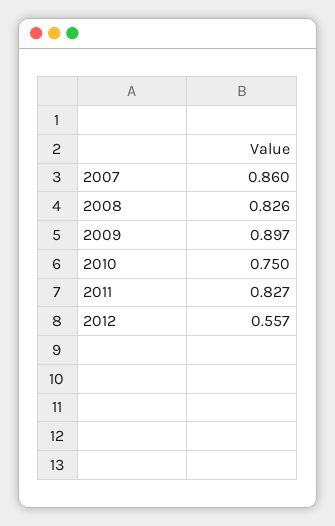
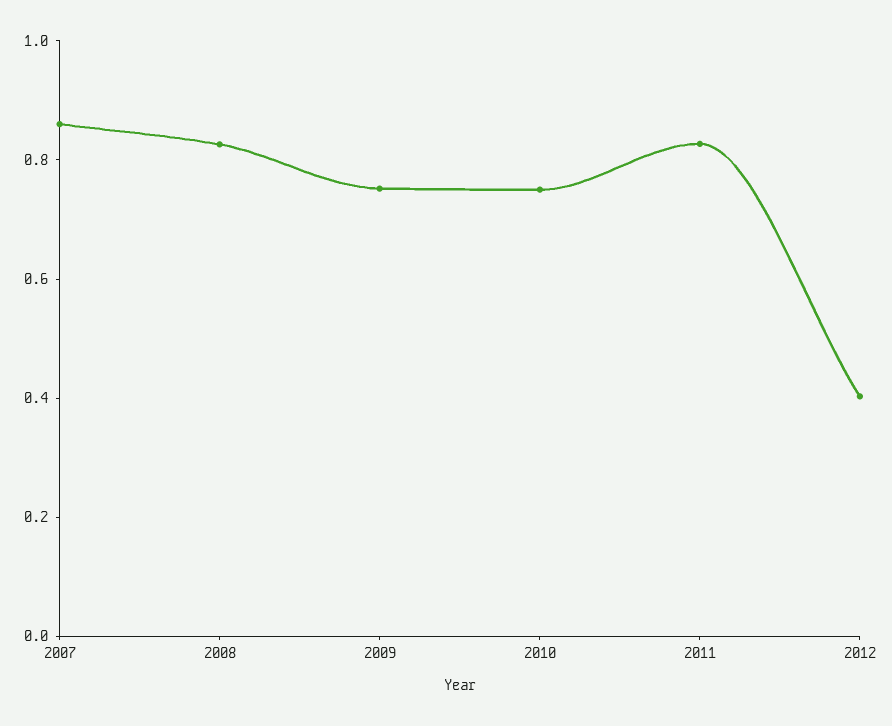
  {
    "2007": 0.86,
    "2008": 0.826,
-   "2009": 0.897,
+   "2009": 0.75,
    "2010": 0.75,
    "2011": 0.827,
-   "2012": 0.557
+   "2012": 0.4
  }

